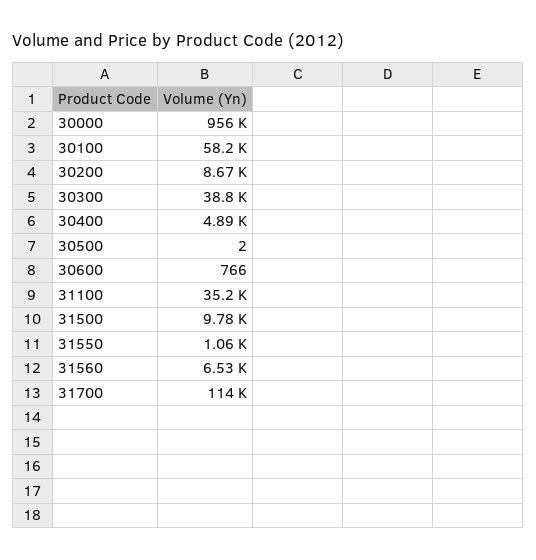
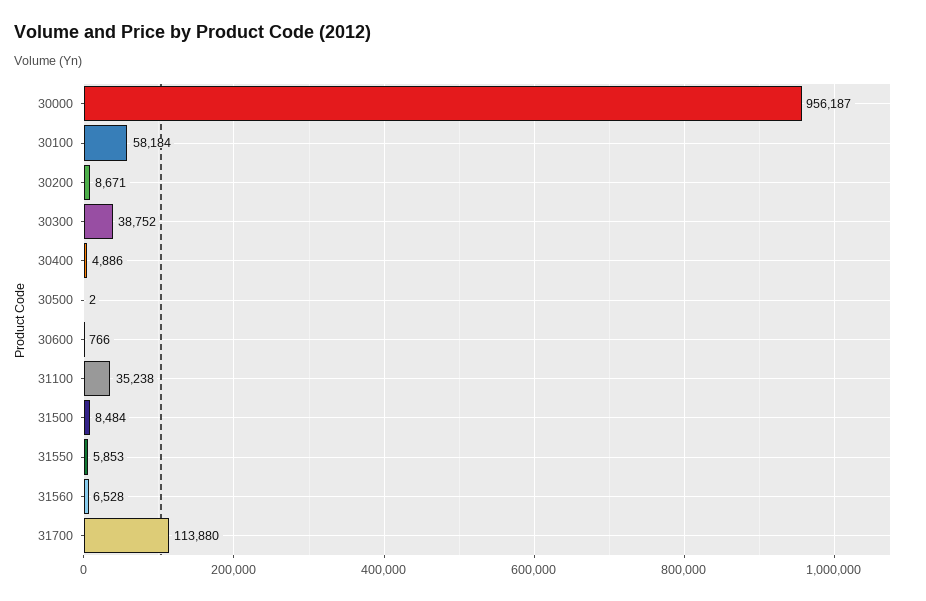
  {
    "30000": 956187,
    "30100": 58184,
    "30200": 8671,
    "30300": 38752,
    "30400": 4886,
    "30500": 2,
    "30600": 766,
    "31100": 35238,
-   "31500": 9780,
+   "31500": 8484,
-   "31550": 1060,
+   "31550": 5853,
    "31560": 6528,
    "31700": 113880
  }

